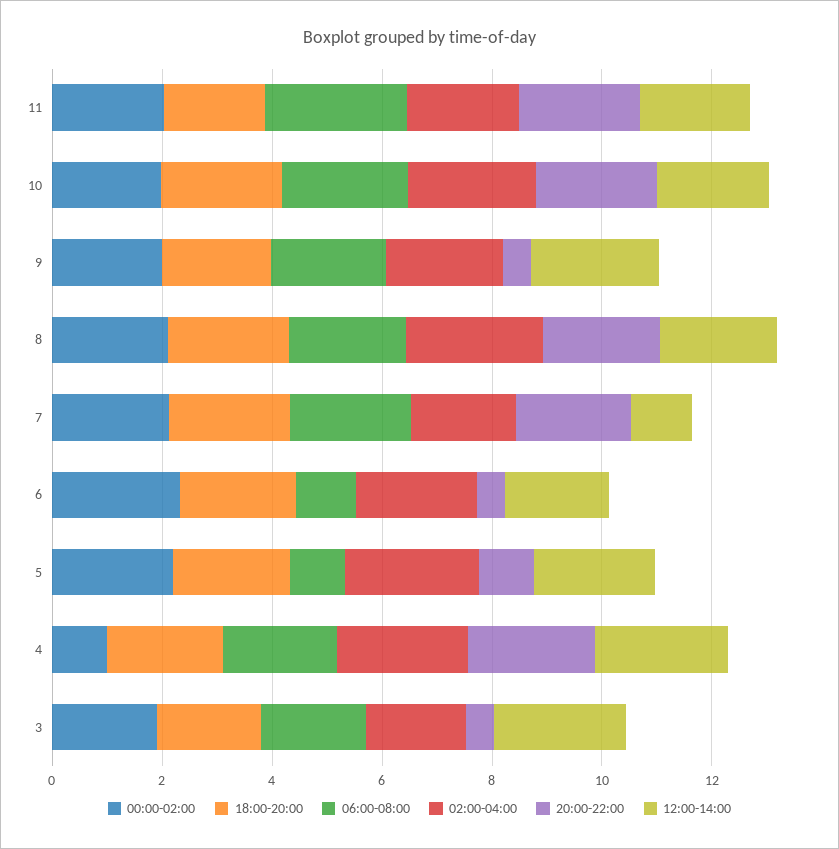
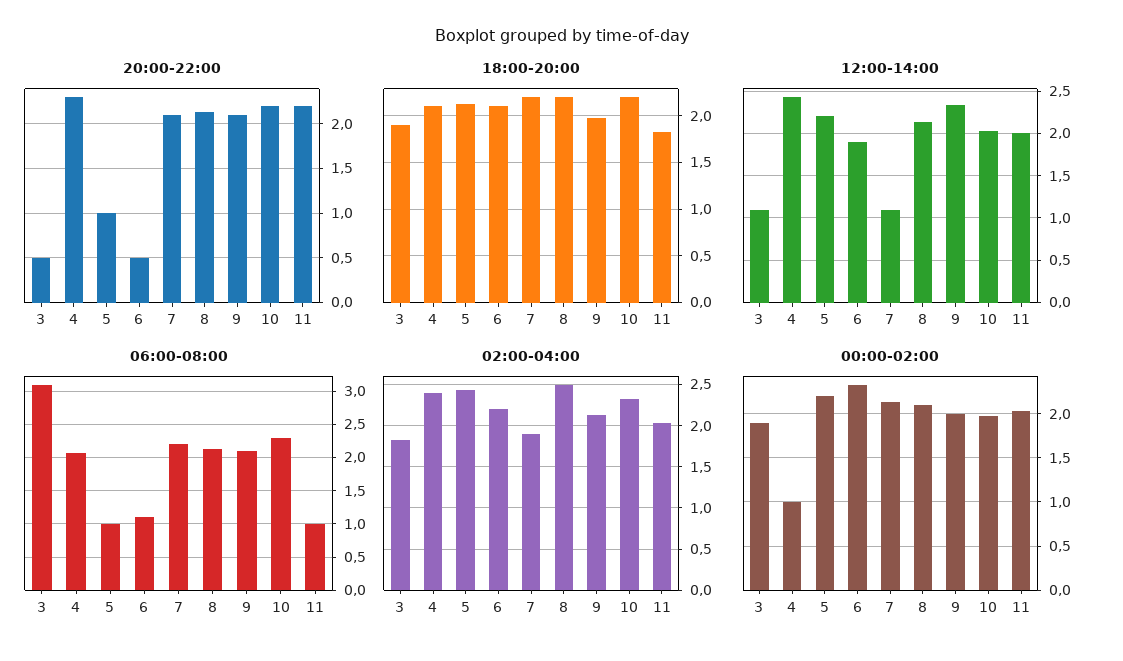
  {
    "00:00-02:00": {
      "11": 2,
      "10": 2,
      "9": 2,
      "8": 2.1,
      "7": 2.1,
      "6": 2.3,
      "5": 2.2,
      "4": 1,
      "3": 1.9
    },
    "18:00-20:00": {
      "11": 1.8,
      "10": 2.2,
      "9": 2,
      "8": 2.2,
      "7": 2.2,
      "6": 2.1,
      "5": 2.1,
      "4": 2.1,
      "3": 1.9
    },
    "06:00-08:00": {
-     "11": 2.5,
+     "11": 1,
      "10": 2.3,
      "9": 2.1,
      "8": 2.1,
      "7": 2.2,
      "6": 1.1,
      "5": 1,
      "4": 2.1,
-     "3": 2
+     "3": 3.1
    },
    "02:00-04:00": {
      "11": 2,
      "10": 2.3,
      "9": 2.1,
      "8": 2.5,
      "7": 1.9,
      "6": 2.2,
      "5": 2.4,
      "4": 2.4,
      "3": 1.8
    },
    "20:00-22:00": {
      "11": 2.2,
      "10": 2.2,
-     "9": 0.5,
+     "9": 2.1,
      "8": 2.1,
      "7": 2.1,
      "6": 0.5,
      "5": 1,
      "4": 2.3,
      "3": 0.5
    },
    "12:00-14:00": {
      "11": 2,
      "10": 2,
      "9": 2.3,
      "8": 2.1,
      "7": 1.1,
      "6": 1.9,
      "5": 2.2,
      "4": 2.4,
-     "3": 2.5
+     "3": 1.1
    }
  }

